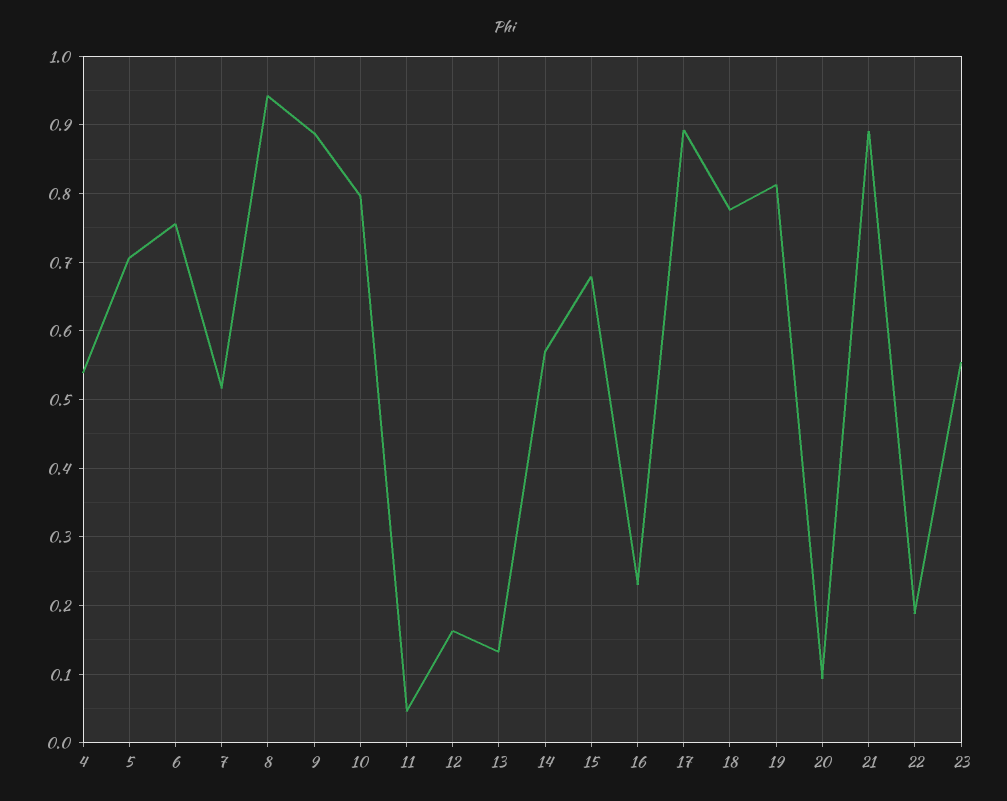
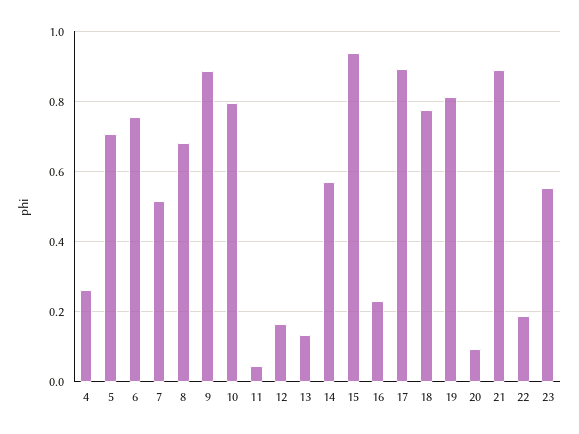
  {
-   "4": 0.54,
+   "4": 0.26,
    "5": 0.71,
    "6": 0.76,
    "7": 0.52,
-   "8": 0.94,
+   "8": 0.68,
    "9": 0.89,
    "10": 0.8,
    "11": 0.05,
    "12": 0.16,
    "13": 0.13,
    "14": 0.57,
-   "15": 0.68,
+   "15": 0.94,
    "16": 0.23,
    "17": 0.89,
    "18": 0.78,
    "19": 0.81,
    "20": 0.09,
    "21": 0.89,
    "22": 0.19,
    "23": 0.55
  }

